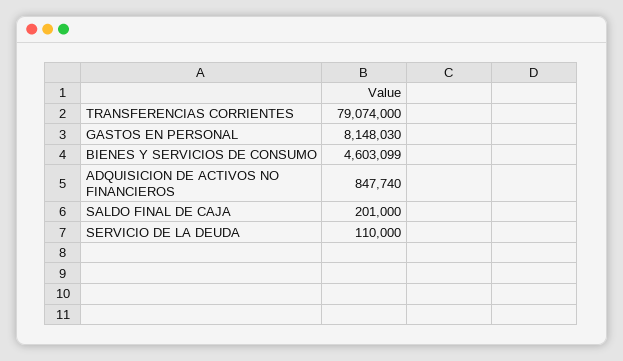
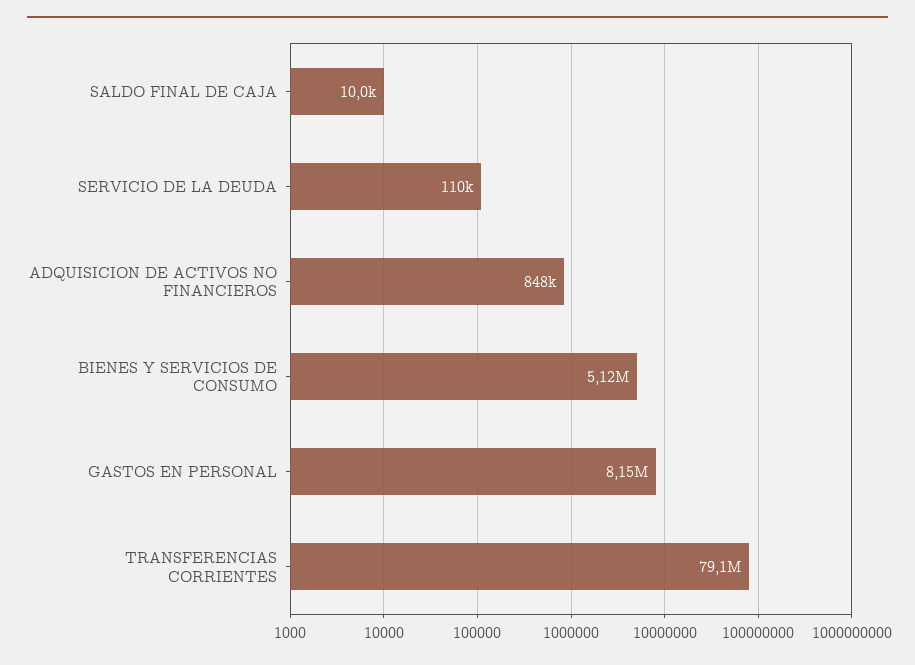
  {
    "TRANSFERENCIAS CORRIENTES": 79074000,
    "GASTOS EN PERSONAL": 8148030,
-   "BIENES Y SERVICIOS DE CONSUMO": 4603099,
+   "BIENES Y SERVICIOS DE CONSUMO": 5120000,
    "ADQUISICION DE ACTIVOS NO FINANCIEROS": 847740,
-   "SALDO FINAL DE CAJA": 201000,
+   "SALDO FINAL DE CAJA": 10000,
    "SERVICIO DE LA DEUDA": 110000
  }

